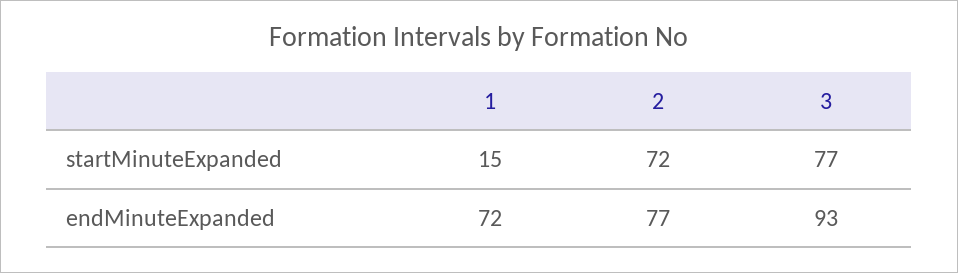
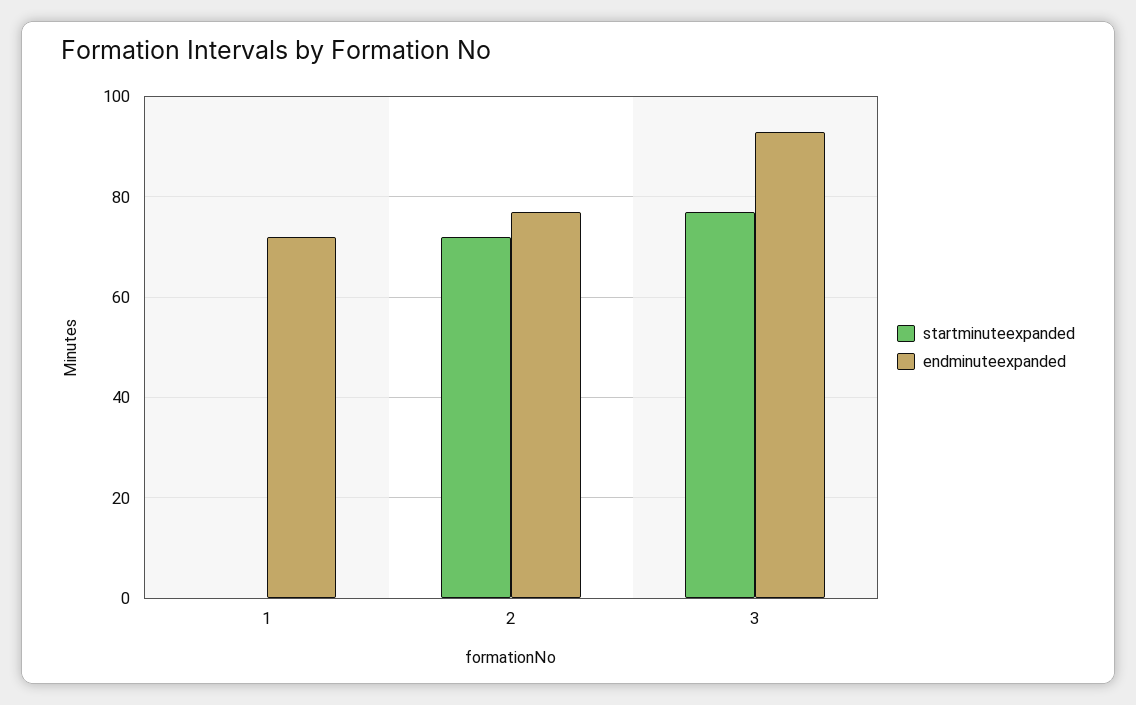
  {
    "startMinuteExpanded": {
-     "1": 15,
+     "1": 0,
      "2": 72,
      "3": 77
    },
    "endMinuteExpanded": {
      "1": 72,
      "2": 77,
      "3": 93
    }
  }

